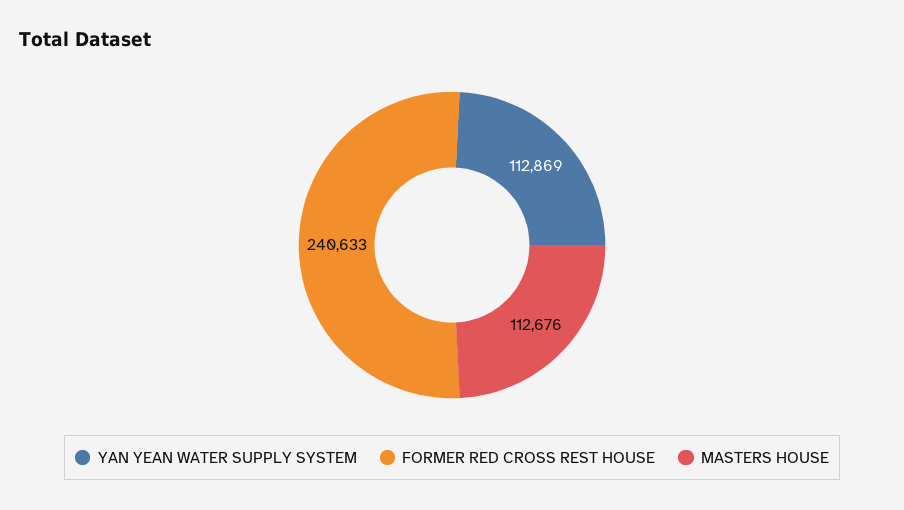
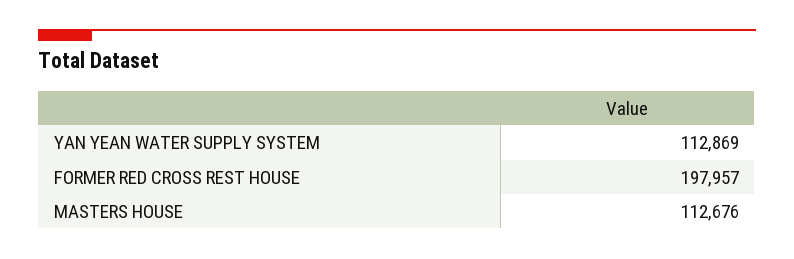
  {
    "YAN YEAN WATER SUPPLY SYSTEM": 112869,
-   "FORMER RED CROSS REST HOUSE": 240633,
+   "FORMER RED CROSS REST HOUSE": 197957,
    "MASTERS HOUSE": 112676
  }

